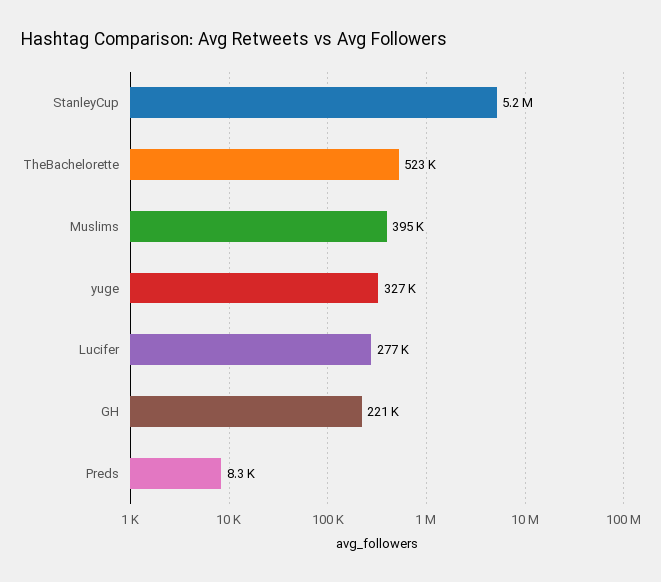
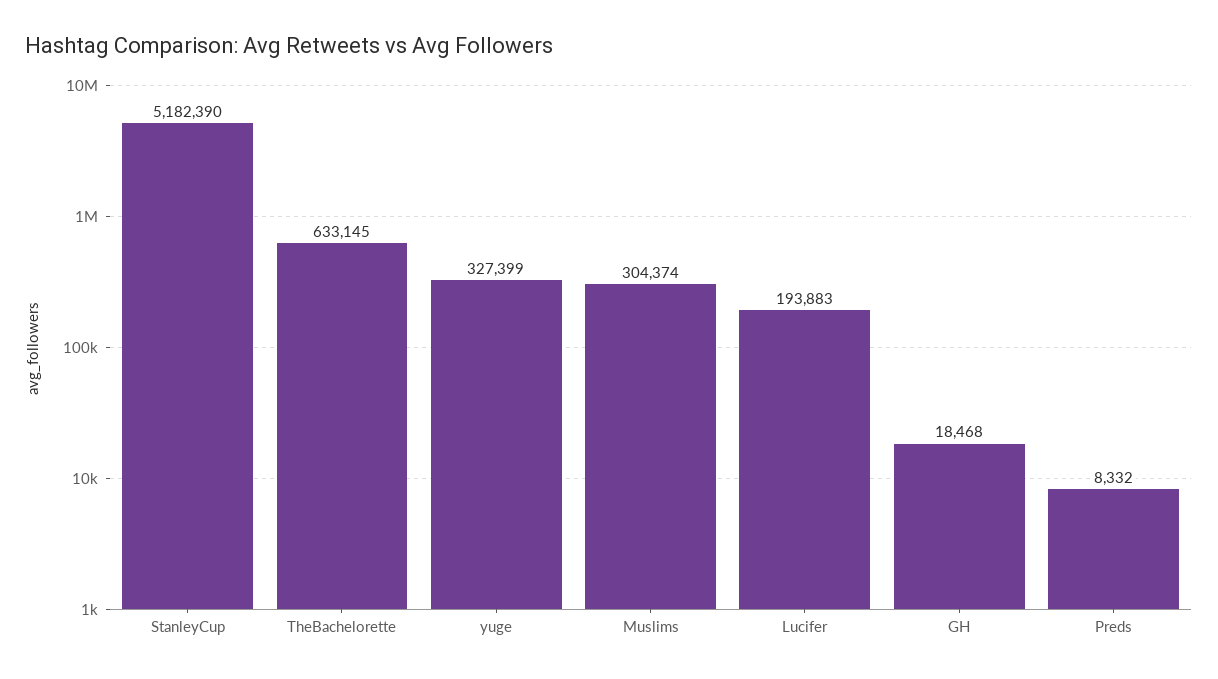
  {
    "StanleyCup": 5182390,
-   "TheBachelorette": 523000,
+   "TheBachelorette": 633145,
-   "Muslims": 395000,
+   "Muslims": 304374,
    "yuge": 327399,
-   "Lucifer": 277000,
+   "Lucifer": 193883,
-   "GH": 221000,
+   "GH": 18468,
    "Preds": 8332
  }

